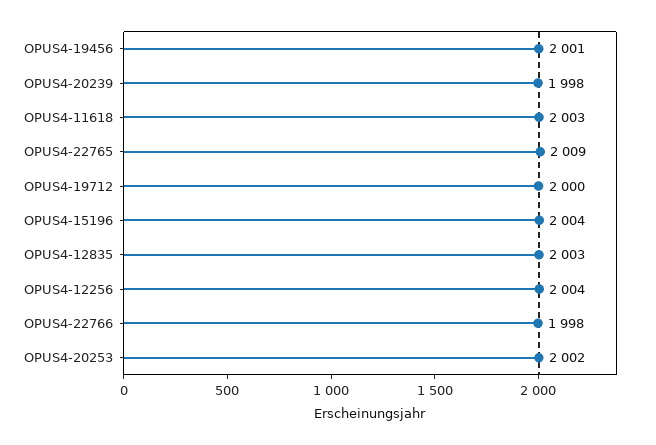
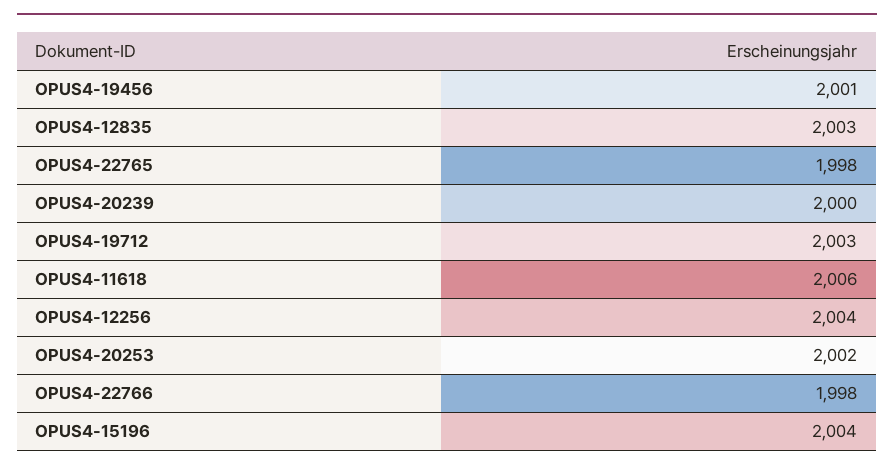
  {
    "OPUS4-19456": 2001,
-   "OPUS4-20239": 1998,
+   "OPUS4-20239": 2000,
-   "OPUS4-11618": 2003,
+   "OPUS4-11618": 2006,
-   "OPUS4-22765": 2009,
+   "OPUS4-22765": 1998,
-   "OPUS4-19712": 2000,
+   "OPUS4-19712": 2003,
    "OPUS4-15196": 2004,
    "OPUS4-12835": 2003,
    "OPUS4-12256": 2004,
    "OPUS4-22766": 1998,
    "OPUS4-20253": 2002
  }

